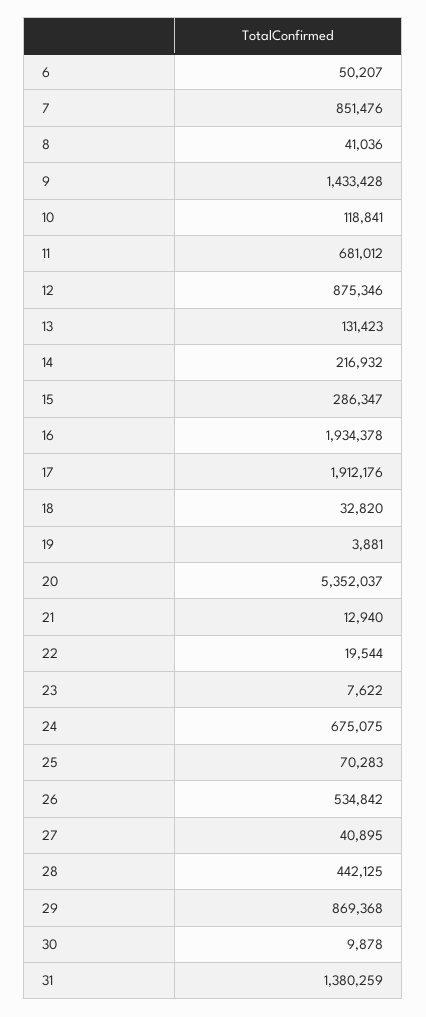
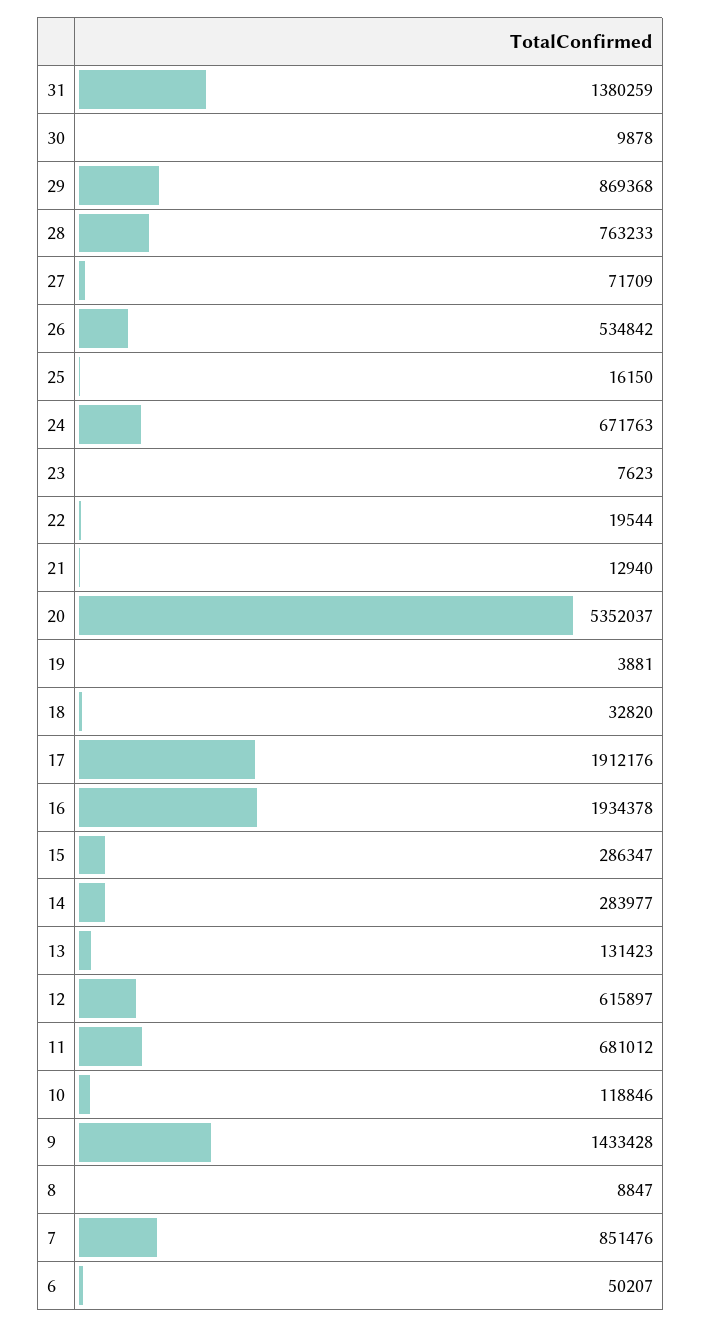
  {
    "6": 50207,
    "7": 851476,
-   "8": 41036,
+   "8": 8847,
    "9": 1433428,
-   "10": 118841,
+   "10": 118846,
    "11": 681012,
-   "12": 875346,
+   "12": 615897,
    "13": 131423,
-   "14": 216932,
+   "14": 283977,
    "15": 286347,
    "16": 1934378,
    "17": 1912176,
    "18": 32820,
    "19": 3881,
    "20": 5352037,
    "21": 12940,
    "22": 19544,
-   "23": 7622,
+   "23": 7623,
-   "24": 675075,
+   "24": 671763,
-   "25": 70283,
+   "25": 16150,
    "26": 534842,
-   "27": 40895,
+   "27": 71709,
-   "28": 442125,
+   "28": 763233,
    "29": 869368,
    "30": 9878,
    "31": 1380259
  }

